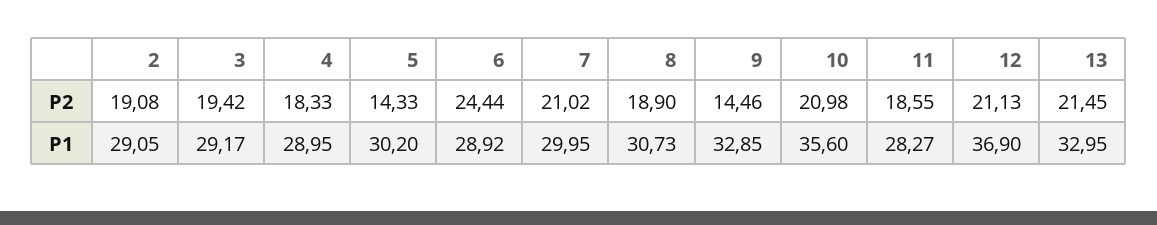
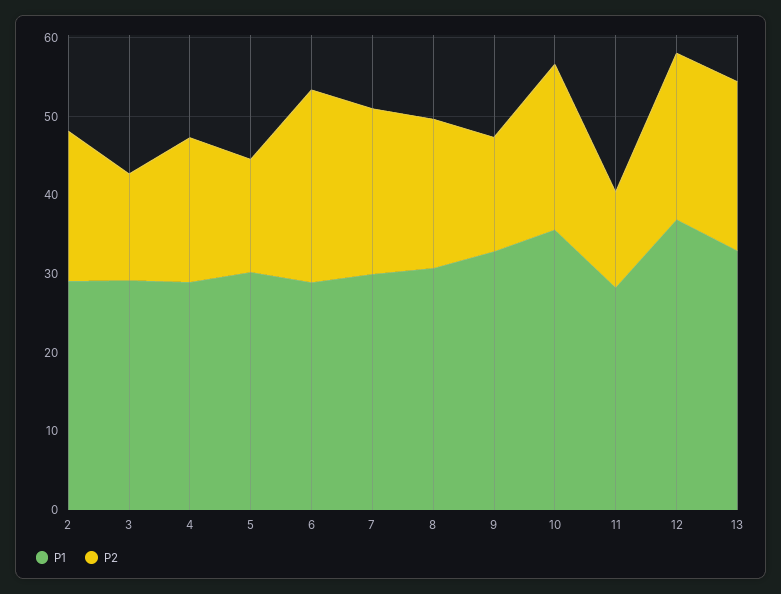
  {
    "P2": {
      "2": 19.08,
-     "3": 19.42,
+     "3": 14,
      "4": 18.33,
      "5": 14.33,
      "6": 24.44,
      "7": 21.02,
      "8": 18.9,
      "9": 14.46,
      "10": 20.98,
-     "11": 18.55,
+     "11": 12,
      "12": 21.13,
      "13": 21.45
    },
    "P1": {
      "2": 29.05,
      "3": 29.17,
      "4": 28.95,
      "5": 30.2,
      "6": 28.92,
      "7": 29.95,
      "8": 30.73,
      "9": 32.85,
      "10": 35.6,
      "11": 28.27,
      "12": 36.9,
      "13": 32.95
    }
  }

